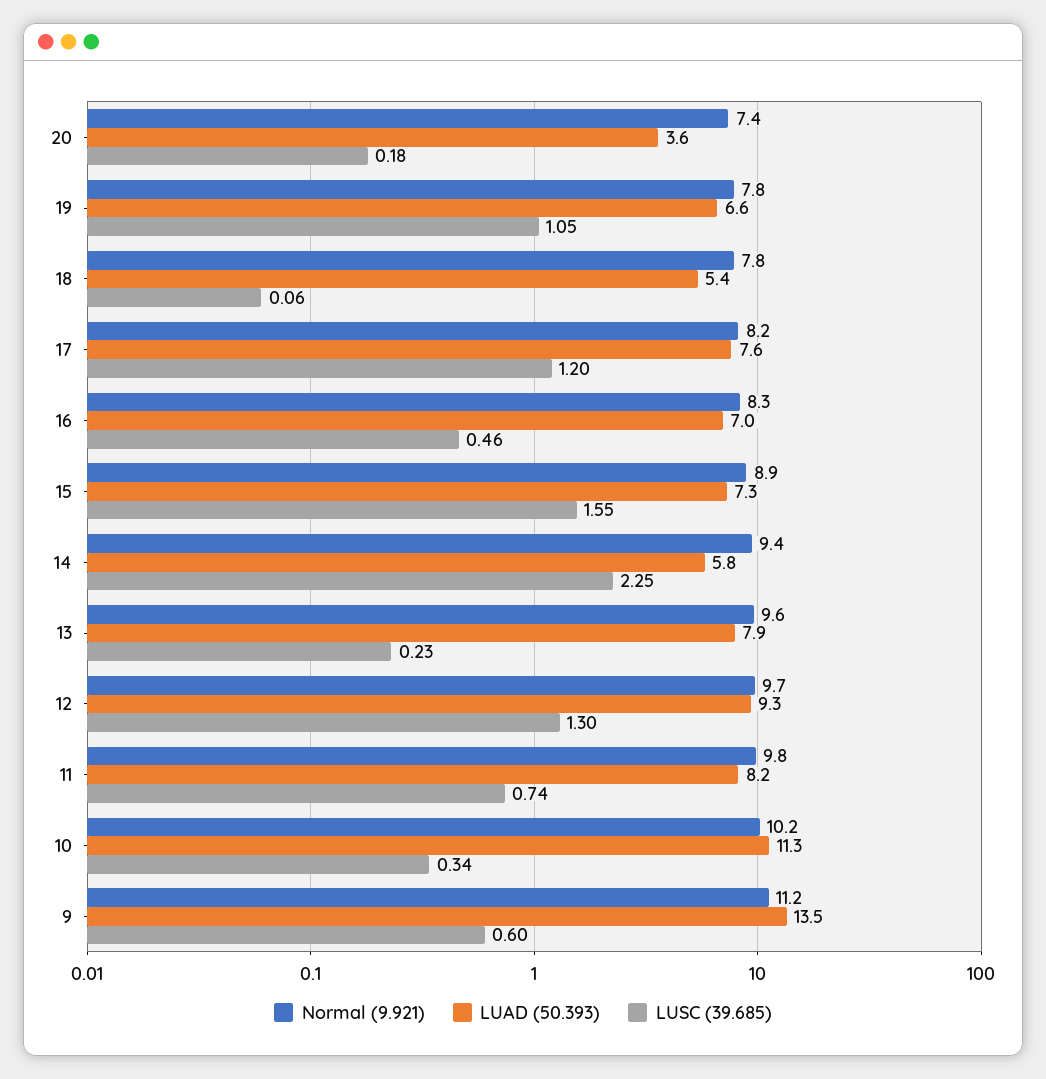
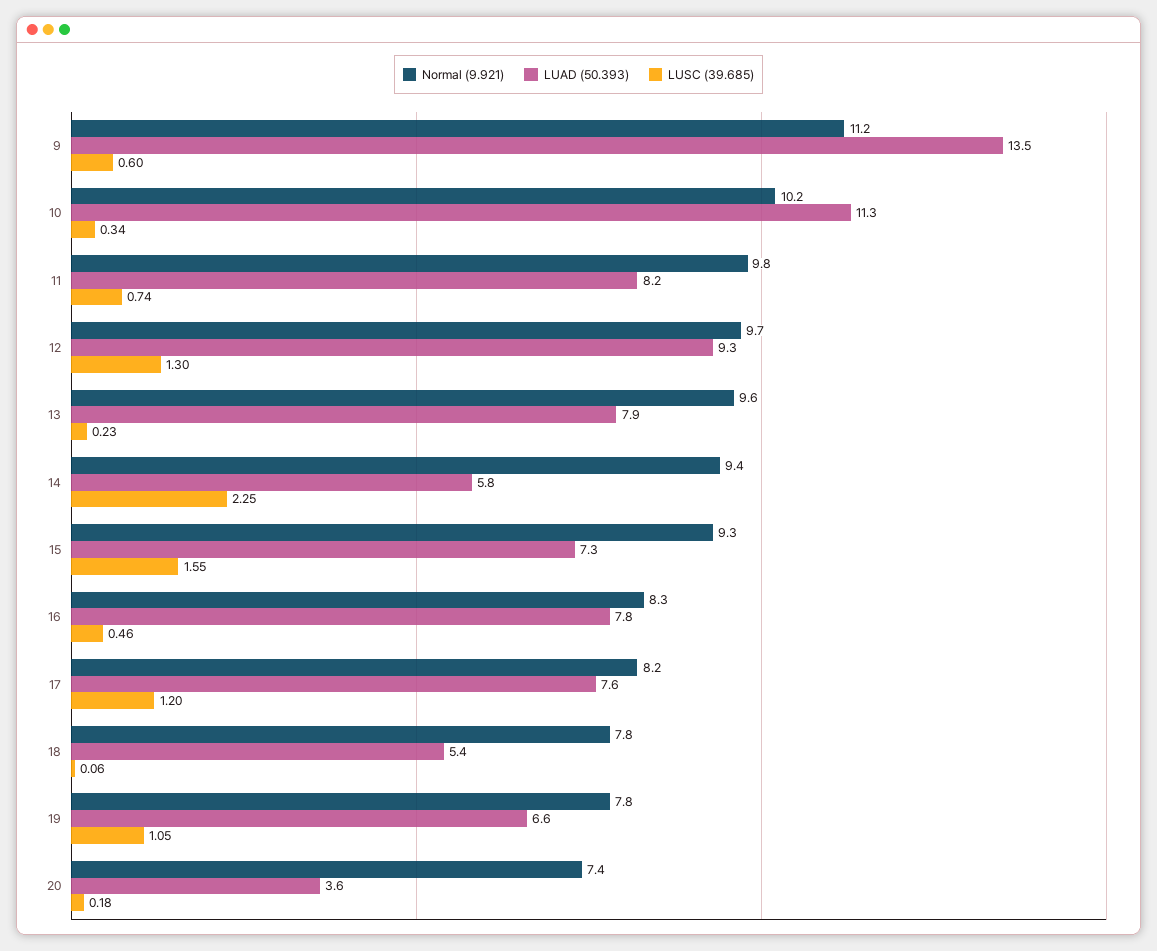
  {
    "Normal (9.921)": {
      "20": 7.4,
      "19": 7.8,
      "18": 7.8,
      "17": 8.2,
      "16": 8.3,
-     "15": 8.9,
+     "15": 9.3,
      "14": 9.4,
      "13": 9.6,
      "12": 9.7,
      "11": 9.8,
      "10": 10.2,
      "9": 11.2
    },
    "LUAD (50.393)": {
      "20": 3.6,
      "19": 6.6,
      "18": 5.4,
      "17": 7.6,
-     "16": 7,
+     "16": 7.8,
      "15": 7.3,
      "14": 5.8,
      "13": 7.9,
      "12": 9.3,
      "11": 8.2,
      "10": 11.3,
      "9": 13.5
    },
    "LUSC (39.685)": {
      "20": 0.18,
      "19": 1.05,
      "18": 0.06,
      "17": 1.2,
      "16": 0.46,
      "15": 1.55,
      "14": 2.25,
      "13": 0.23,
      "12": 1.3,
      "11": 0.74,
      "10": 0.34,
      "9": 0.6
    }
  }

